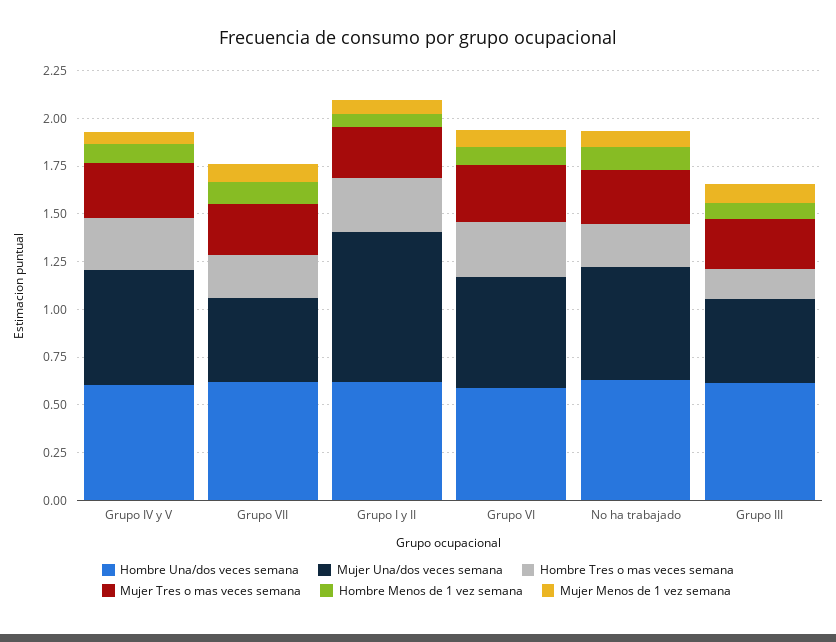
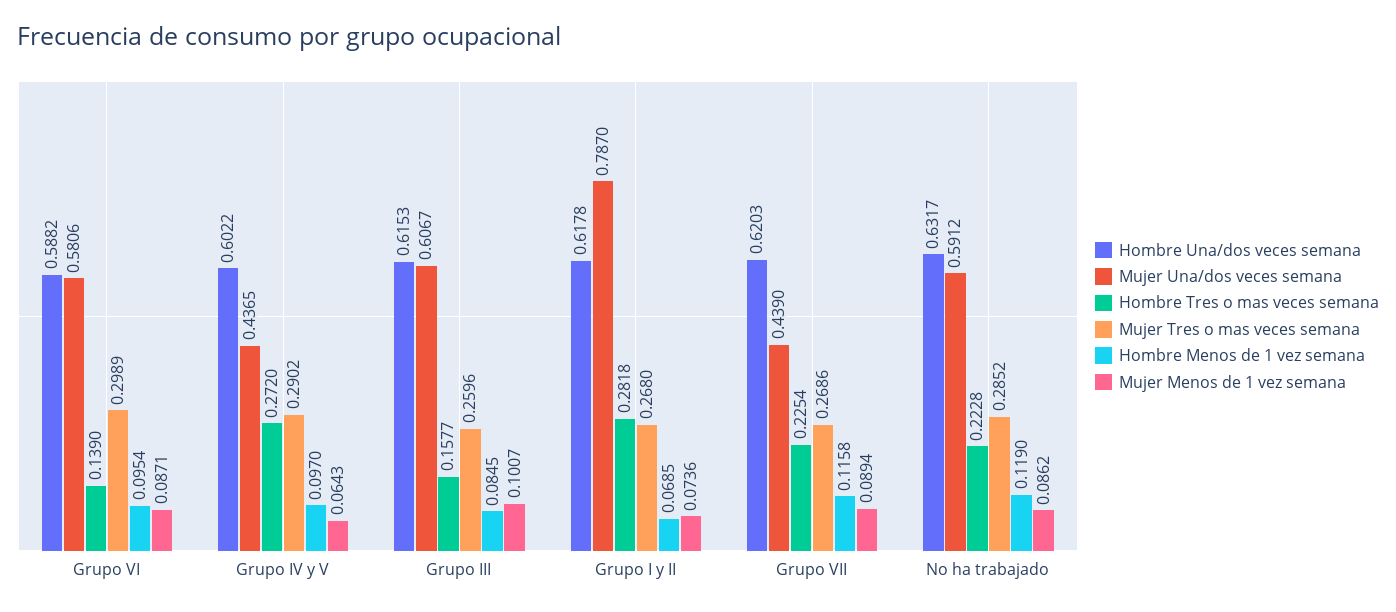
  {
    "Hombre Una/dos veces semana": {
      "Grupo IV y V": 0.6022,
      "Grupo VII": 0.6203,
      "Grupo I y II": 0.6178,
      "Grupo VI": 0.5882,
      "No ha trabajado": 0.6317,
      "Grupo III": 0.6153
    },
    "Mujer Una/dos veces semana": {
-     "Grupo IV y V": 0.6,
+     "Grupo IV y V": 0.4365,
      "Grupo VII": 0.439,
      "Grupo I y II": 0.787,
      "Grupo VI": 0.5806,
      "No ha trabajado": 0.5912,
-     "Grupo III": 0.45
+     "Grupo III": 0.6067
    },
    "Hombre Tres o mas veces semana": {
      "Grupo IV y V": 0.272,
      "Grupo VII": 0.2254,
      "Grupo I y II": 0.2818,
-     "Grupo VI": 0.3,
+     "Grupo VI": 0.139,
      "No ha trabajado": 0.2228,
      "Grupo III": 0.1577
    },
    "Mujer Tres o mas veces semana": {
      "Grupo IV y V": 0.2902,
      "Grupo VII": 0.2686,
      "Grupo I y II": 0.268,
      "Grupo VI": 0.2989,
      "No ha trabajado": 0.2852,
      "Grupo III": 0.2596
    },
    "Hombre Menos de 1 vez semana": {
      "Grupo IV y V": 0.097,
      "Grupo VII": 0.1158,
      "Grupo I y II": 0.0685,
      "Grupo VI": 0.0954,
      "No ha trabajado": 0.119,
      "Grupo III": 0.0845
    },
    "Mujer Menos de 1 vez semana": {
      "Grupo IV y V": 0.0643,
      "Grupo VII": 0.0894,
      "Grupo I y II": 0.0736,
      "Grupo VI": 0.0871,
      "No ha trabajado": 0.0862,
      "Grupo III": 0.1007
    }
  }

